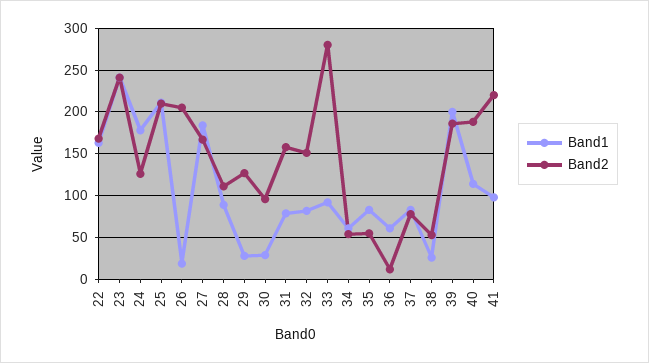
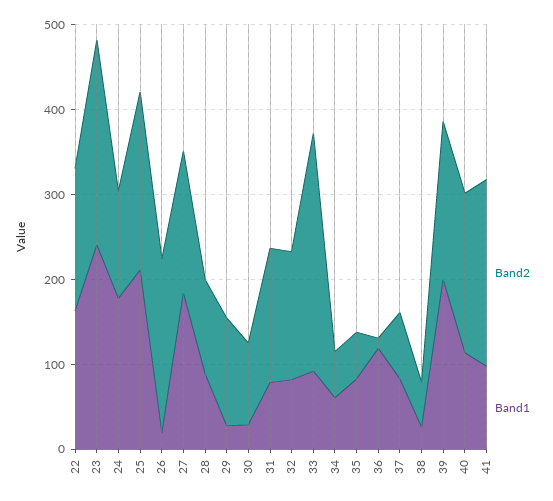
  {
    "Band1": {
      "22": 160,
      "23": 240,
      "24": 180,
      "25": 210,
      "26": 20,
      "27": 180,
      "28": 90,
      "29": 30,
      "30": 30,
      "31": 80,
      "32": 80,
      "33": 90,
      "34": 60,
      "35": 80,
-     "36": 60,
+     "36": 120,
      "37": 80,
      "38": 30,
      "39": 200,
      "40": 110,
      "41": 100
    },
    "Band2": {
      "22": 170,
      "23": 240,
      "24": 130,
      "25": 210,
      "26": 210,
      "27": 170,
      "28": 110,
      "29": 130,
      "30": 100,
      "31": 160,
      "32": 150,
      "33": 280,
      "34": 50,
      "35": 60,
      "36": 10,
      "37": 80,
      "38": 50,
      "39": 190,
      "40": 190,
      "41": 220
    }
  }

